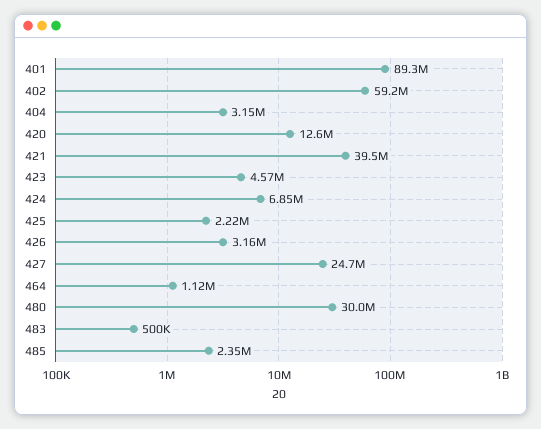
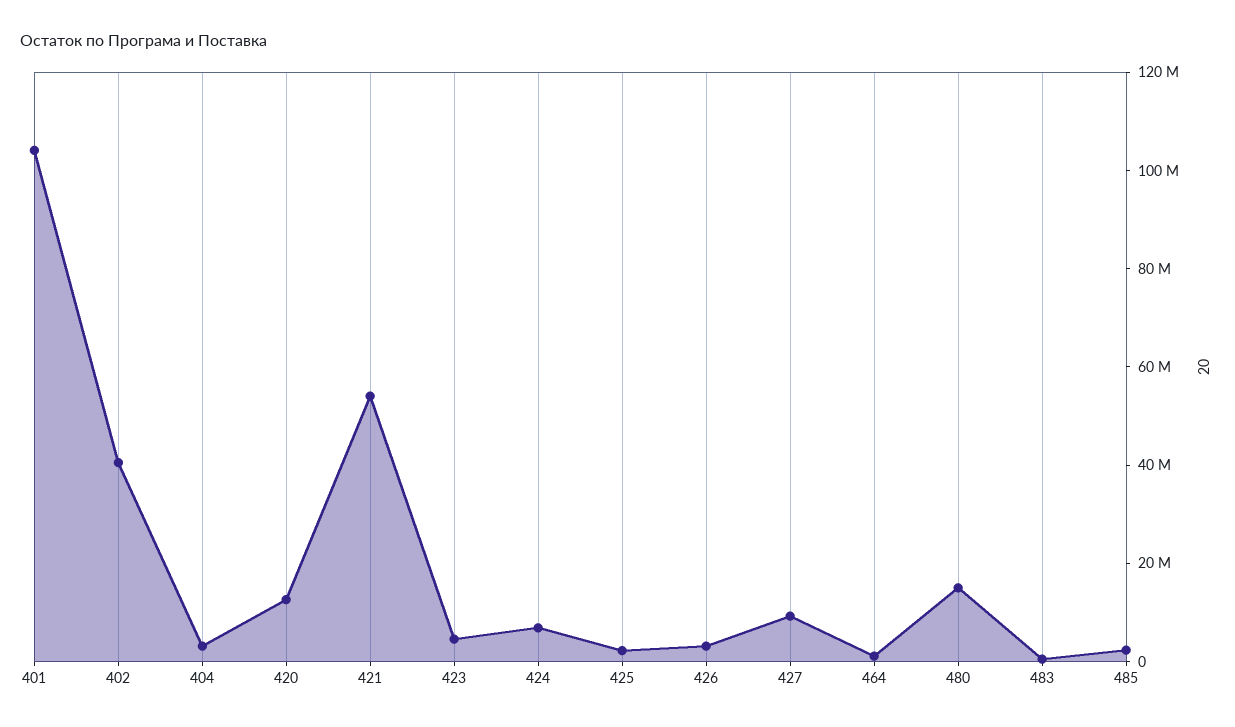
  {
-   "401": 89300000,
+   "401": 105000000,
-   "402": 59200000,
+   "402": 40000000,
    "404": 3150000,
    "420": 12600000,
-   "421": 39500000,
+   "421": 55000000,
    "423": 4570000,
    "424": 6850000,
    "425": 2220000,
    "426": 3160000,
-   "427": 24700000,
+   "427": 10000000,
    "464": 1120000,
-   "480": 30000000,
+   "480": 15000000,
    "483": 500000,
    "485": 2350000
  }

